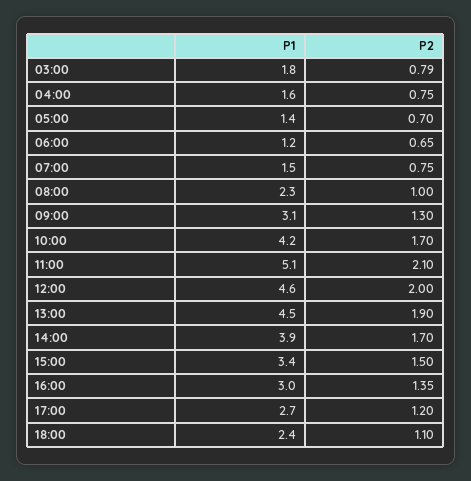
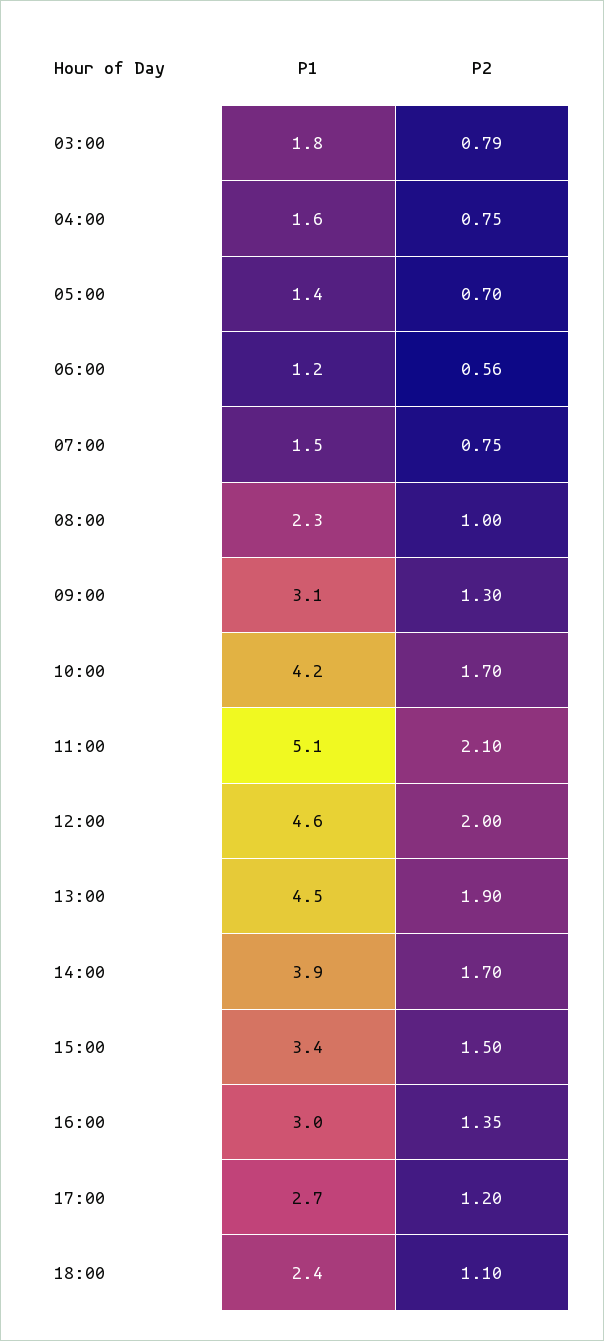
  {
    "P1": {
      "03:00": 1.8,
      "04:00": 1.6,
      "05:00": 1.4,
      "06:00": 1.2,
      "07:00": 1.5,
      "08:00": 2.3,
      "09:00": 3.1,
      "10:00": 4.2,
      "11:00": 5.1,
      "12:00": 4.6,
      "13:00": 4.5,
      "14:00": 3.9,
      "15:00": 3.4,
      "16:00": 3,
      "17:00": 2.7,
      "18:00": 2.4
    },
    "P2": {
      "03:00": 0.79,
      "04:00": 0.75,
      "05:00": 0.7,
-     "06:00": 0.65,
+     "06:00": 0.56,
      "07:00": 0.75,
      "08:00": 1,
      "09:00": 1.3,
      "10:00": 1.7,
      "11:00": 2.1,
      "12:00": 2,
      "13:00": 1.9,
      "14:00": 1.7,
      "15:00": 1.5,
      "16:00": 1.35,
      "17:00": 1.2,
      "18:00": 1.1
    }
  }

